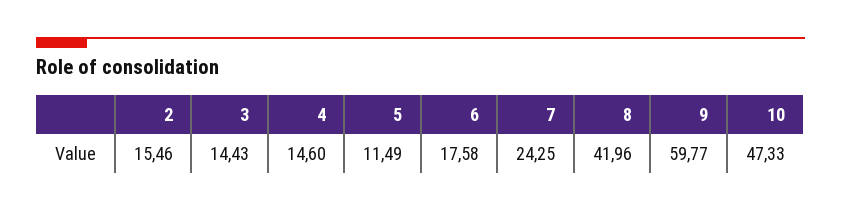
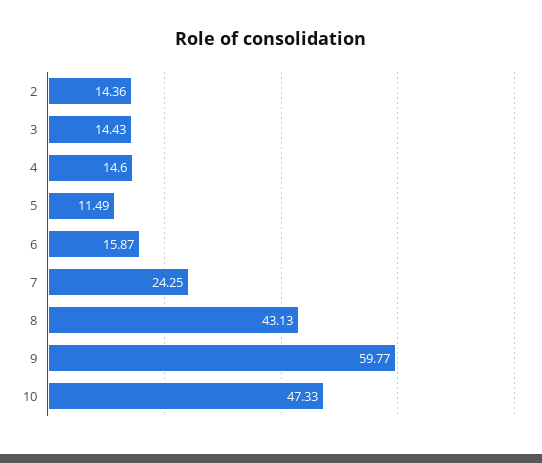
  {
-   "2": 15.46,
+   "2": 14.36,
    "3": 14.43,
    "4": 14.6,
    "5": 11.49,
-   "6": 17.58,
+   "6": 15.87,
    "7": 24.25,
-   "8": 41.96,
+   "8": 43.13,
    "9": 59.77,
    "10": 47.33
  }

